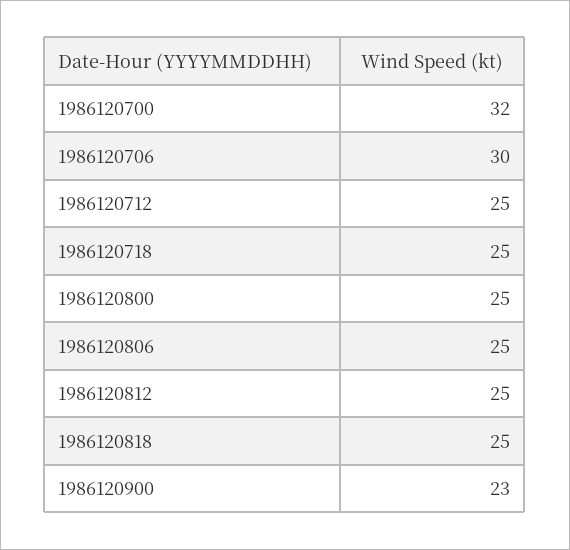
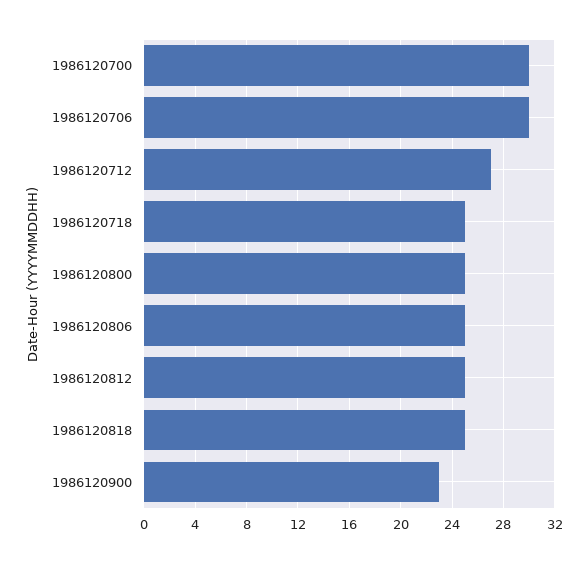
  {
-   "1986120700": 32,
+   "1986120700": 30,
    "1986120706": 30,
-   "1986120712": 25,
+   "1986120712": 27,
    "1986120718": 25,
    "1986120800": 25,
    "1986120806": 25,
    "1986120812": 25,
    "1986120818": 25,
    "1986120900": 23
  }

